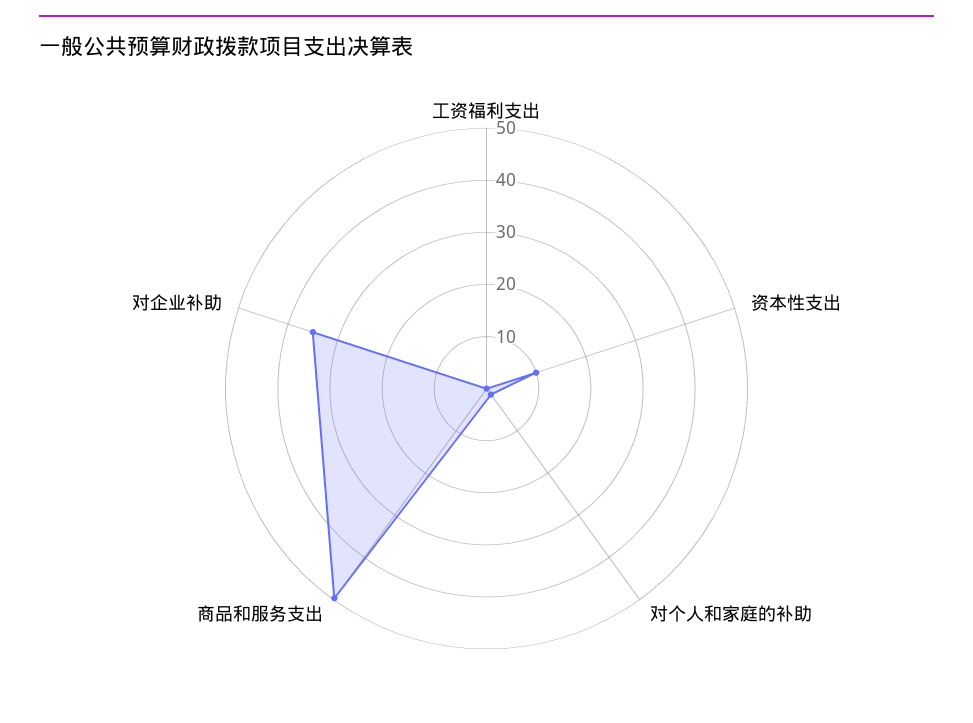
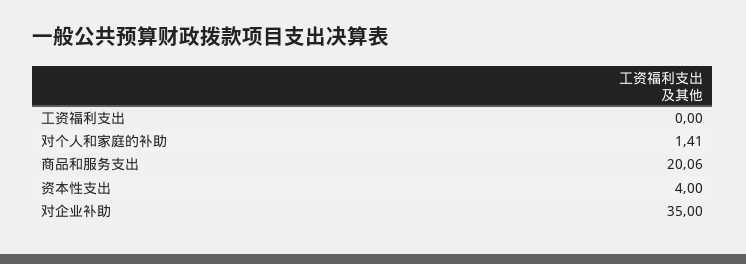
  {
    "工资福利支出": 0,
-   "资本性支出": 10,
+   "资本性支出": 4,
    "对个人和家庭的补助": 1.41,
-   "商品和服务支出": 50,
+   "商品和服务支出": 20.06,
    "对企业补助": 35
  }

